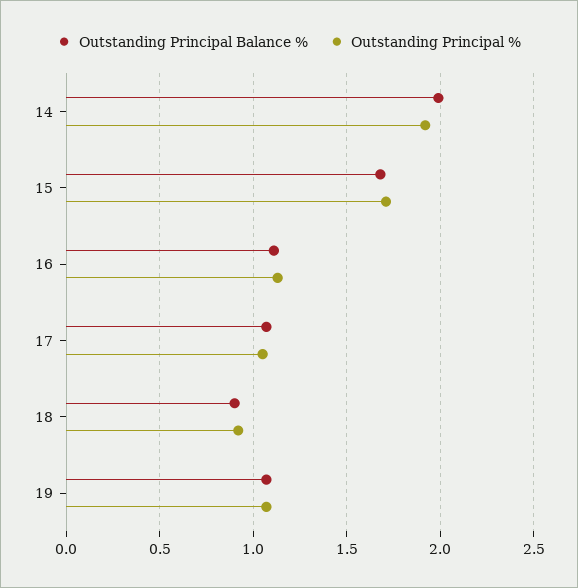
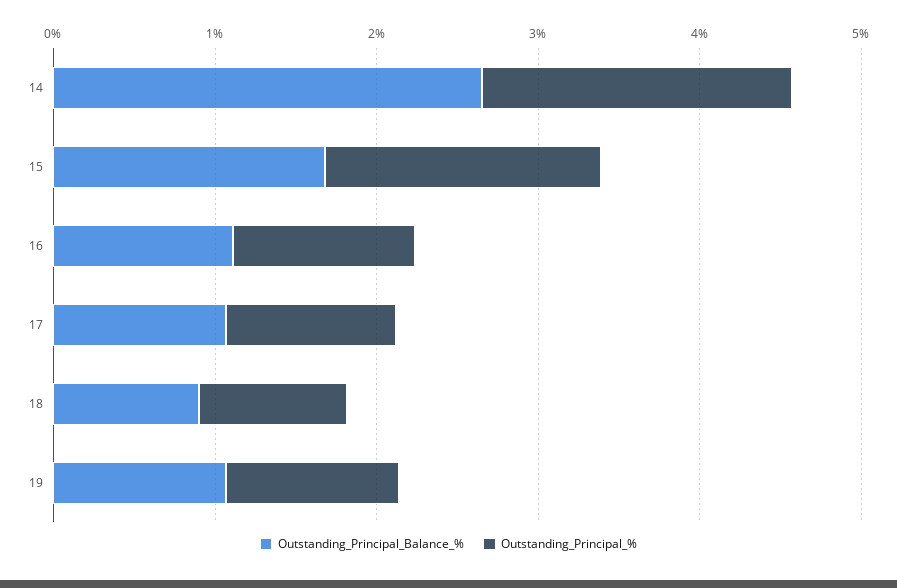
  {
    "Outstanding Principal Balance %": {
-     "14": 2,
+     "14": 2.6,
      "15": 1.7,
      "16": 1.1,
      "17": 1.05,
      "18": 0.9,
      "19": 1.05
    },
    "Outstanding Principal %": {
      "14": 1.9,
      "15": 1.7,
      "16": 1.15,
      "17": 1.05,
      "18": 0.9,
      "19": 1.05
    }
  }

